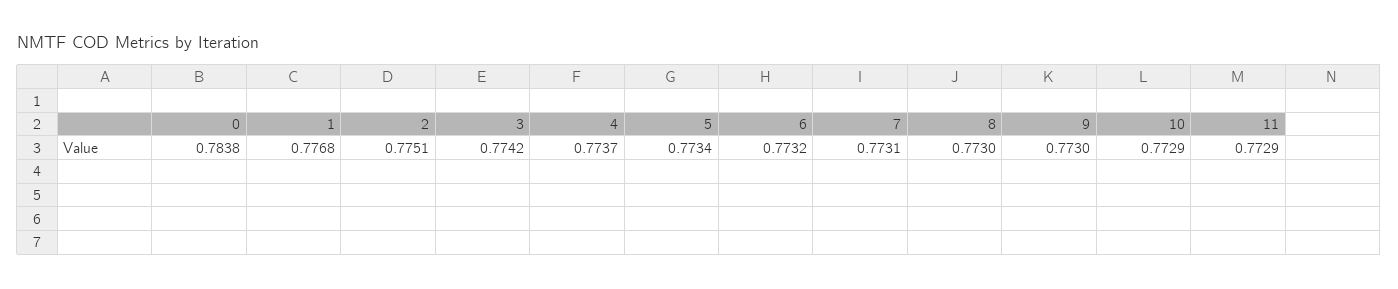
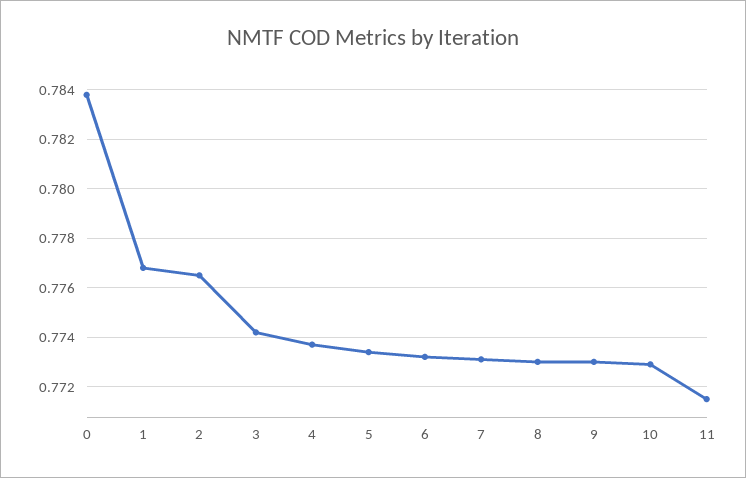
  {
    "0": 0.7838,
    "1": 0.7768,
-   "2": 0.7751,
+   "2": 0.7765,
    "3": 0.7742,
    "4": 0.7737,
    "5": 0.7734,
    "6": 0.7732,
    "7": 0.7731,
    "8": 0.773,
    "9": 0.773,
    "10": 0.7729,
-   "11": 0.7729
+   "11": 0.7715
  }

